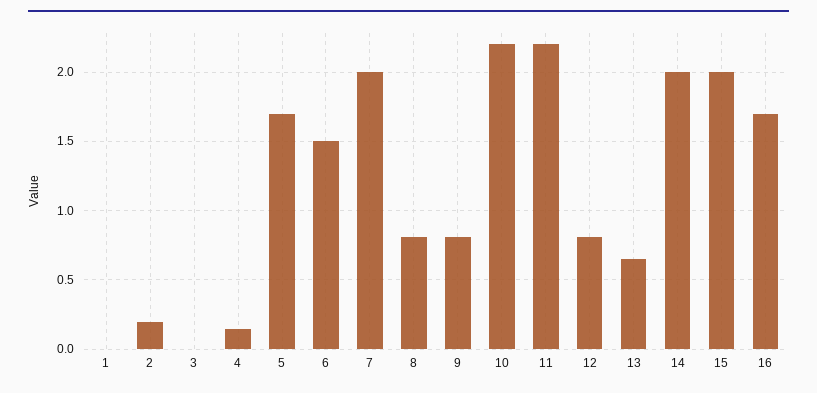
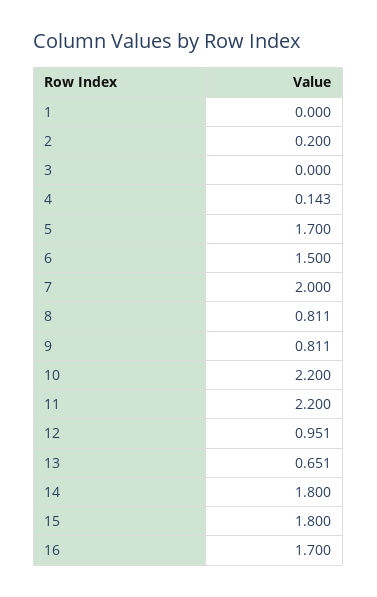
  {
    "1": 0,
    "2": 0.2,
    "3": 0,
    "4": 0.143,
    "5": 1.7,
    "6": 1.5,
    "7": 2,
    "8": 0.811,
    "9": 0.811,
    "10": 2.2,
    "11": 2.2,
-   "12": 0.8,
+   "12": 0.951,
    "13": 0.651,
-   "14": 2,
+   "14": 1.8,
-   "15": 2,
+   "15": 1.8,
    "16": 1.7
  }

